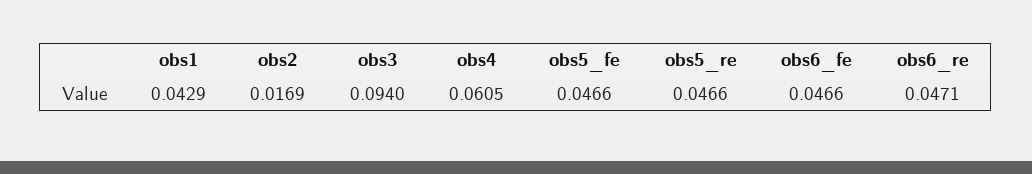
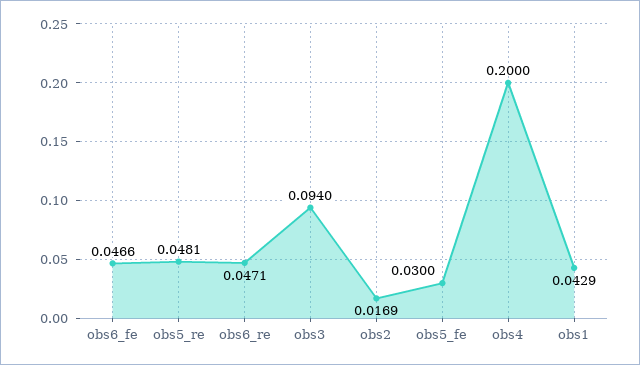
  {
    "obs1": 0.0429,
    "obs2": 0.0169,
    "obs3": 0.094,
-   "obs4": 0.0605,
+   "obs4": 0.2,
-   "obs5_fe": 0.0466,
+   "obs5_fe": 0.03,
-   "obs5_re": 0.0466,
+   "obs5_re": 0.0481,
    "obs6_fe": 0.0466,
    "obs6_re": 0.0471
  }

